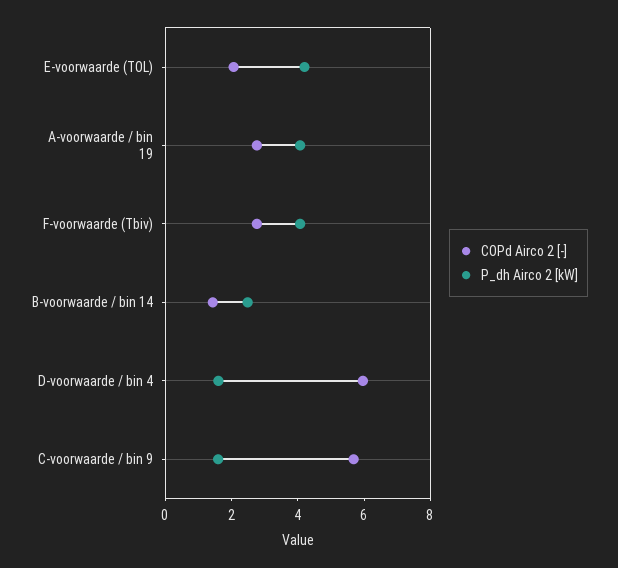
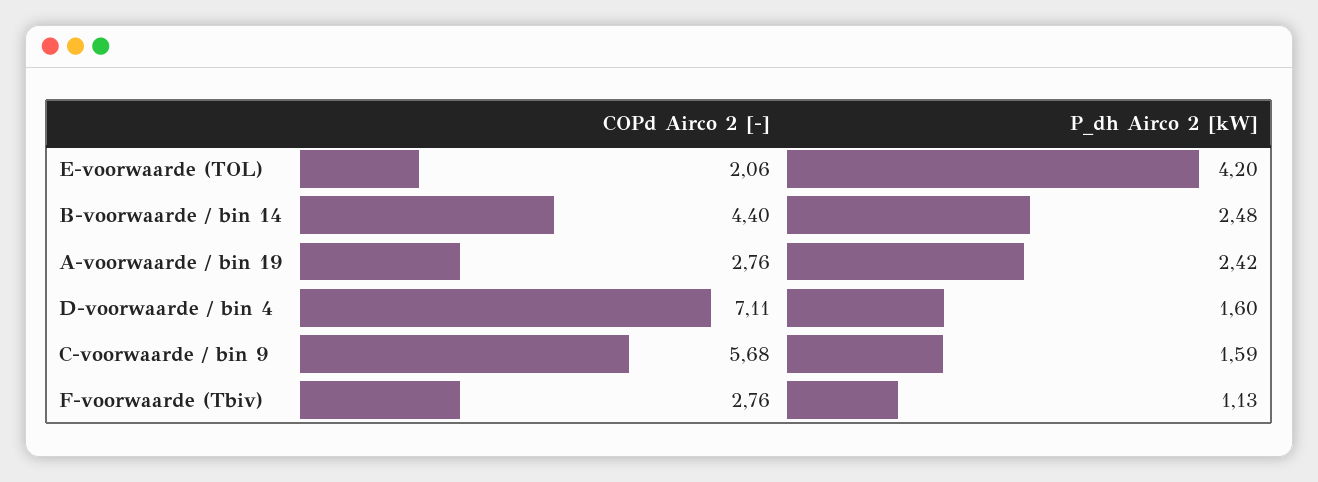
  {
    "COPd Airco 2 [-]": {
      "E-voorwaarde (TOL)": 2.06,
      "A-voorwaarde / bin 19": 2.76,
      "F-voorwaarde (Tbiv)": 2.76,
-     "B-voorwaarde / bin 14": 1.5,
+     "B-voorwaarde / bin 14": 4.4,
-     "D-voorwaarde / bin 4": 6,
+     "D-voorwaarde / bin 4": 7.11,
      "C-voorwaarde / bin 9": 5.68
    },
    "P_dh Airco 2 [kW]": {
      "E-voorwaarde (TOL)": 4.2,
-     "A-voorwaarde / bin 19": 4,
+     "A-voorwaarde / bin 19": 2.42,
-     "F-voorwaarde (Tbiv)": 4,
+     "F-voorwaarde (Tbiv)": 1.13,
      "B-voorwaarde / bin 14": 2.48,
      "D-voorwaarde / bin 4": 1.6,
      "C-voorwaarde / bin 9": 1.59
    }
  }

